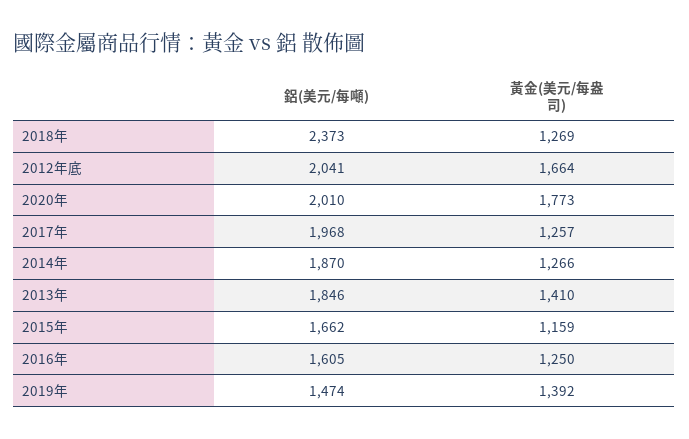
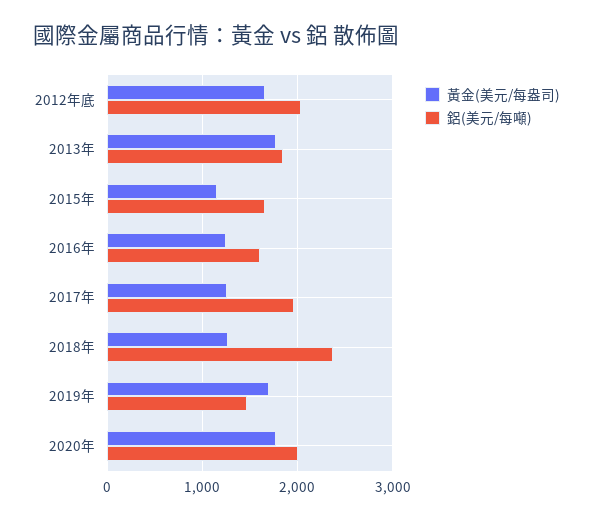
  {
    "鋁(美元/每噸)": {
      "2018年": 2373,
      "2012年底": 2041,
      "2020年": 2010,
      "2017年": 1968,
-     "2014年": 1870,
      "2013年": 1846,
      "2015年": 1662,
      "2016年": 1605,
      "2019年": 1474
    },
    "黃金(美元/每盎司)": {
      "2018年": 1269,
      "2012年底": 1664,
      "2020年": 1773,
      "2017年": 1257,
-     "2014年": 1266,
-     "2013年": 1410,
+     "2013年": 1800,
      "2015年": 1159,
      "2016年": 1250,
-     "2019年": 1392
+     "2019年": 1700
    }
  }

